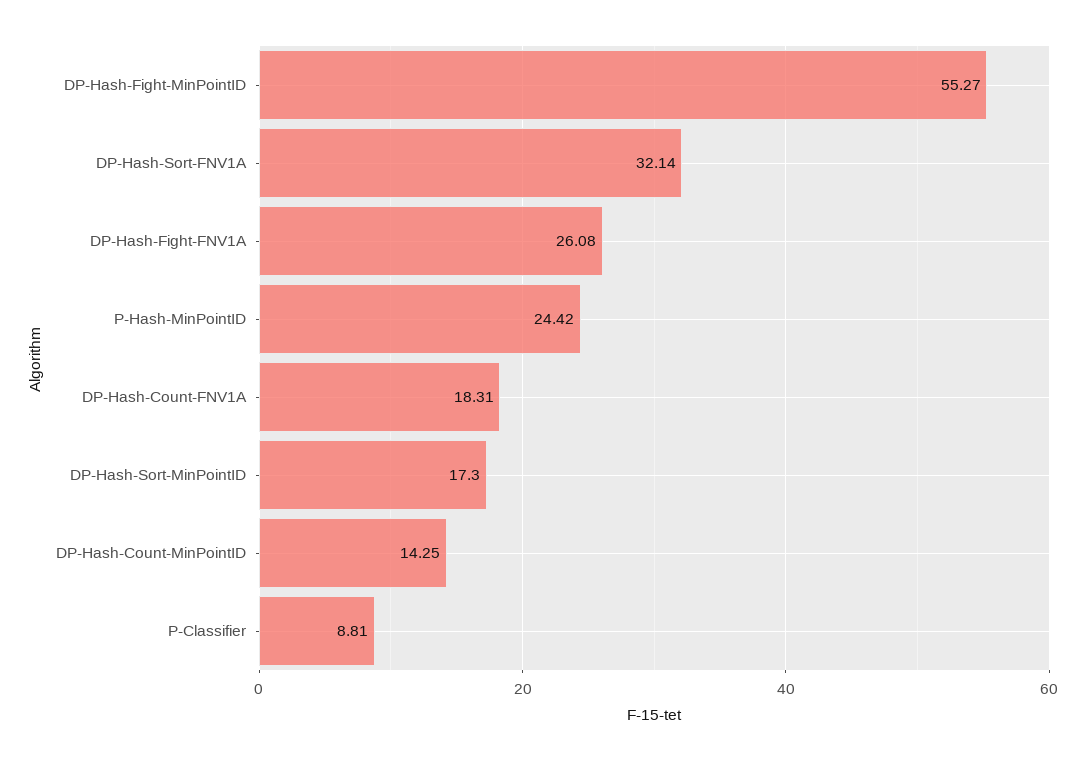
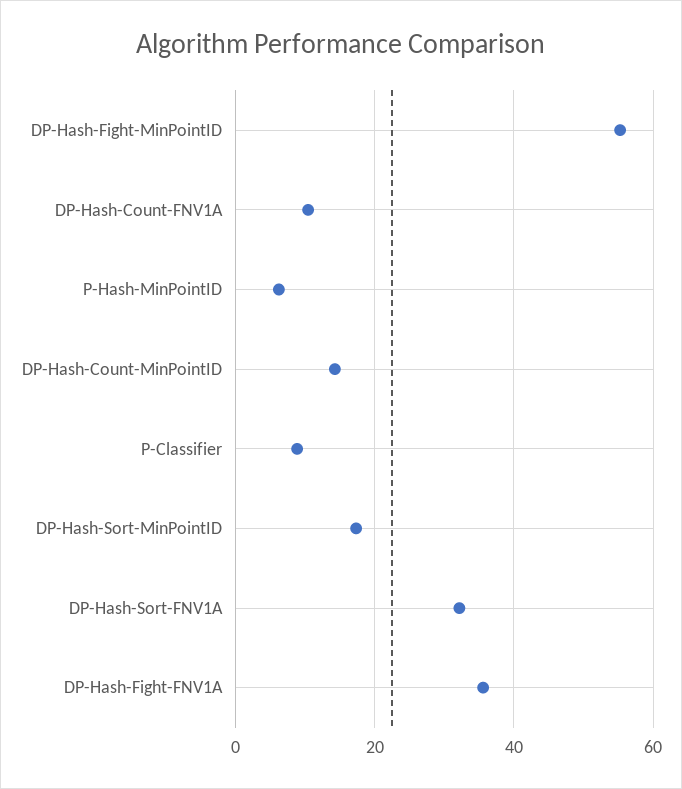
  {
    "DP-Hash-Fight-MinPointID": 55.27,
    "DP-Hash-Sort-FNV1A": 32.14,
-   "DP-Hash-Fight-FNV1A": 26.08,
+   "DP-Hash-Fight-FNV1A": 36,
-   "P-Hash-MinPointID": 24.42,
+   "P-Hash-MinPointID": 6,
-   "DP-Hash-Count-FNV1A": 18.31,
+   "DP-Hash-Count-FNV1A": 10,
    "DP-Hash-Sort-MinPointID": 17.3,
    "DP-Hash-Count-MinPointID": 14.25,
    "P-Classifier": 8.81
  }

